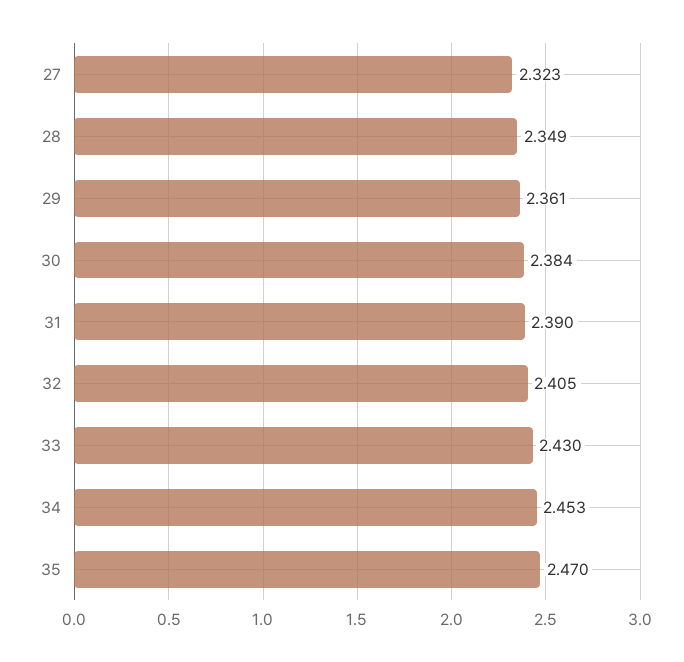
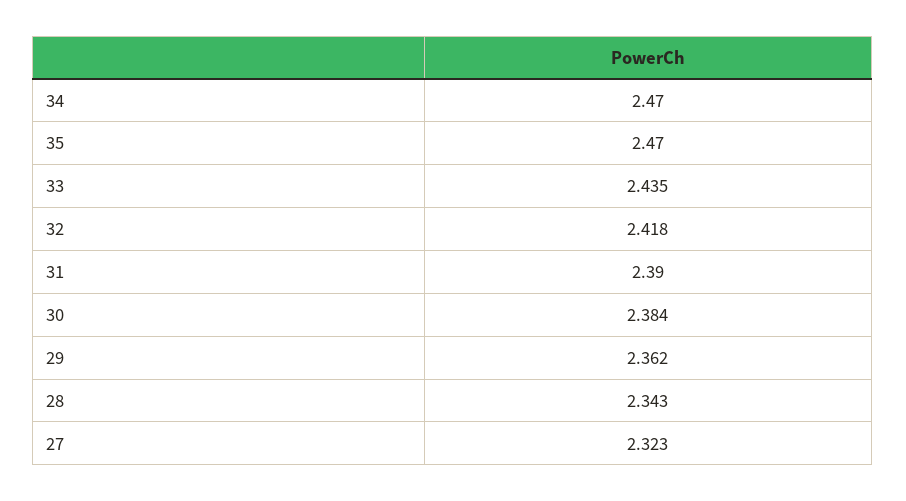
  {
    "27": 2.323,
-   "28": 2.349,
+   "28": 2.343,
-   "29": 2.361,
+   "29": 2.362,
    "30": 2.384,
    "31": 2.39,
-   "32": 2.405,
+   "32": 2.418,
-   "33": 2.43,
+   "33": 2.435,
-   "34": 2.453,
+   "34": 2.47,
    "35": 2.47
  }

